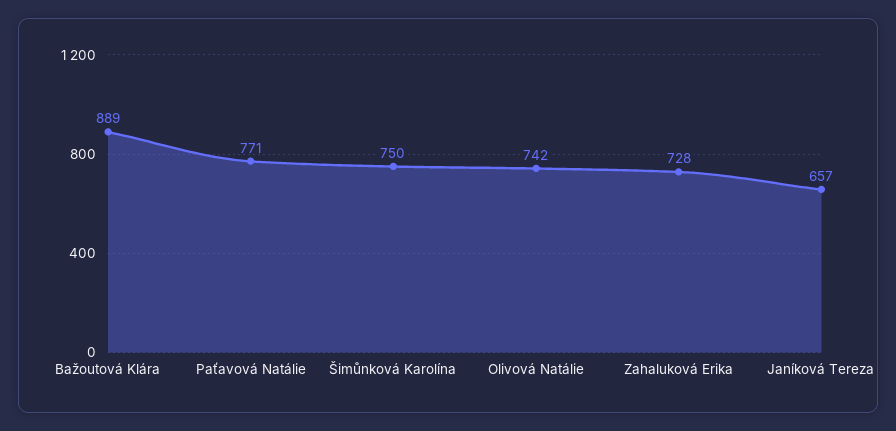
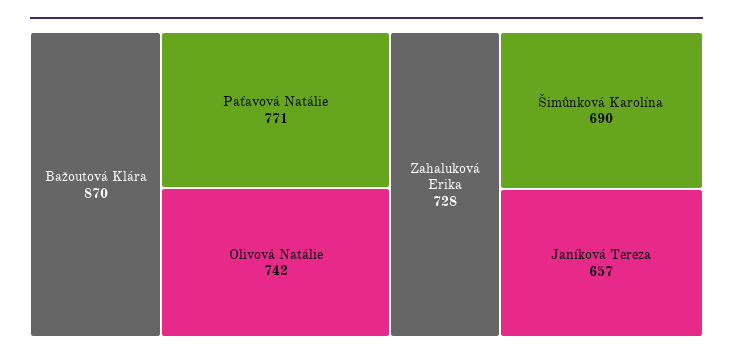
  {
-   "Bažoutová Klára": 889,
+   "Bažoutová Klára": 870,
    "Paťavová Natálie": 771,
-   "Šimůnková Karolína": 750,
+   "Šimůnková Karolína": 690,
    "Olivová Natálie": 742,
    "Zahaluková Erika": 728,
    "Janíková Tereza": 657
  }

